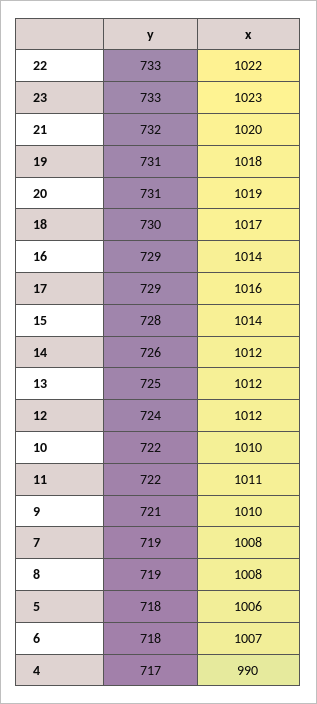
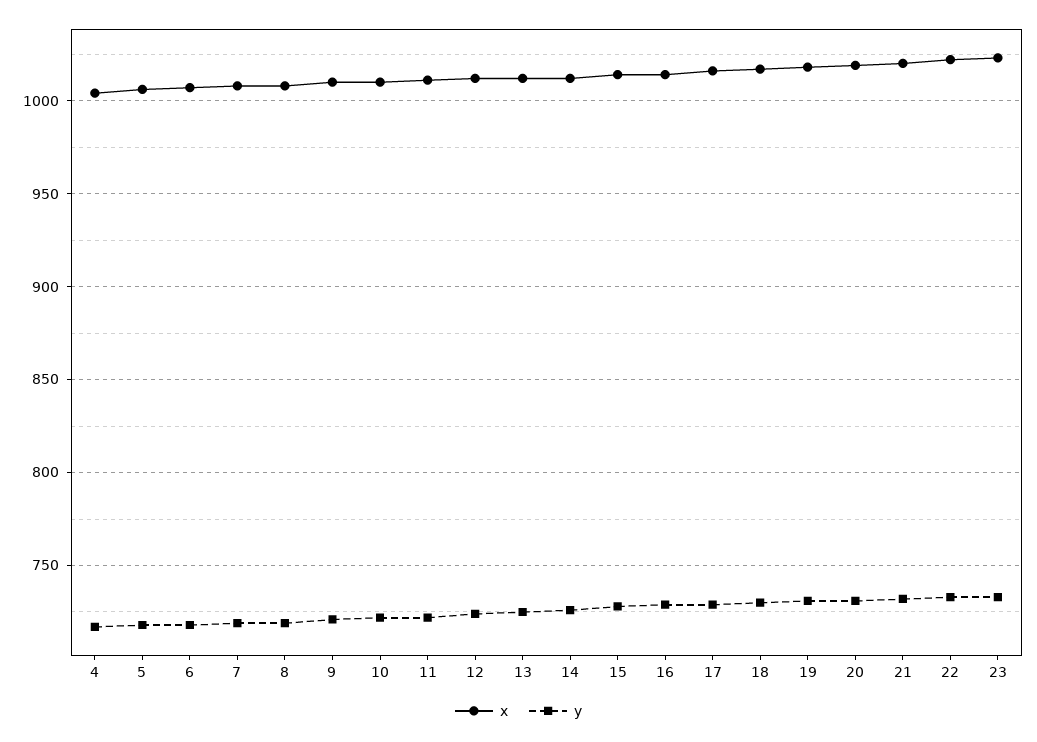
  {
    "y": {
      "22": 733,
      "23": 733,
      "21": 732,
      "19": 731,
      "20": 731,
      "18": 730,
      "16": 729,
      "17": 729,
      "15": 728,
      "14": 726,
      "13": 725,
      "12": 724,
      "10": 722,
      "11": 722,
      "9": 721,
      "7": 719,
      "8": 719,
      "5": 718,
      "6": 718,
      "4": 717
    },
    "x": {
      "22": 1022,
      "23": 1023,
      "21": 1020,
      "19": 1018,
      "20": 1019,
      "18": 1017,
      "16": 1014,
      "17": 1016,
      "15": 1014,
      "14": 1012,
      "13": 1012,
      "12": 1012,
      "10": 1010,
      "11": 1011,
      "9": 1010,
      "7": 1008,
      "8": 1008,
      "5": 1006,
      "6": 1007,
-     "4": 990
+     "4": 1005
    }
  }

